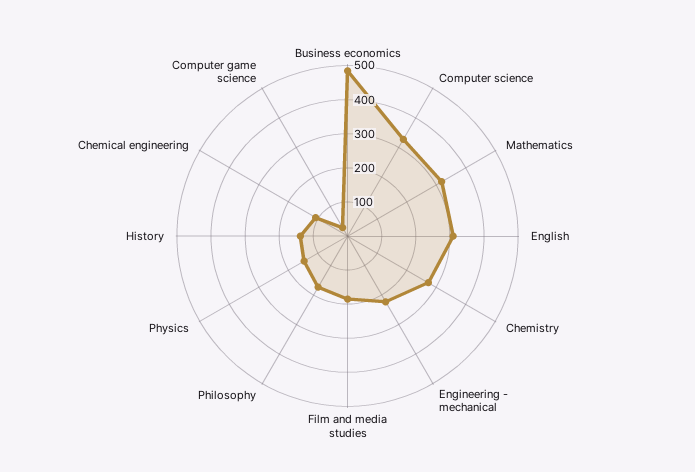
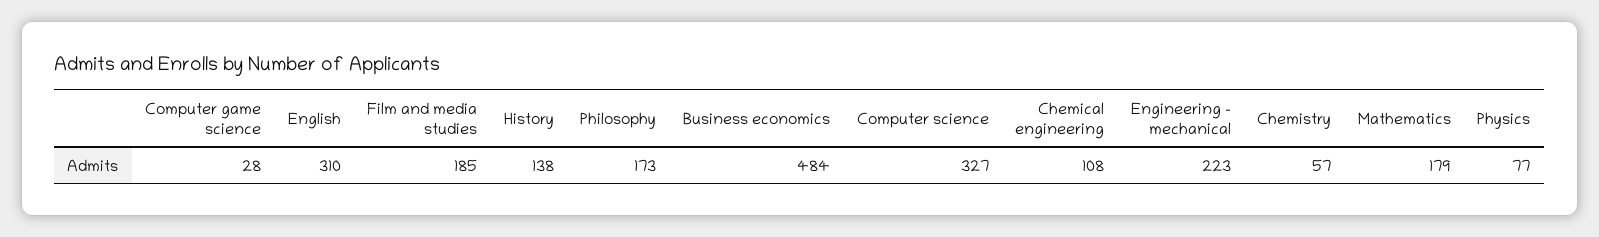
  {
    "Business economics": 484,
    "Computer science": 327,
-   "Mathematics": 325,
+   "Mathematics": 179,
    "English": 310,
-   "Chemistry": 275,
+   "Chemistry": 57,
    "Engineering - mechanical": 223,
    "Film and media studies": 185,
    "Philosophy": 173,
-   "Physics": 150,
+   "Physics": 77,
    "History": 138,
    "Chemical engineering": 108,
    "Computer game science": 28
  }

